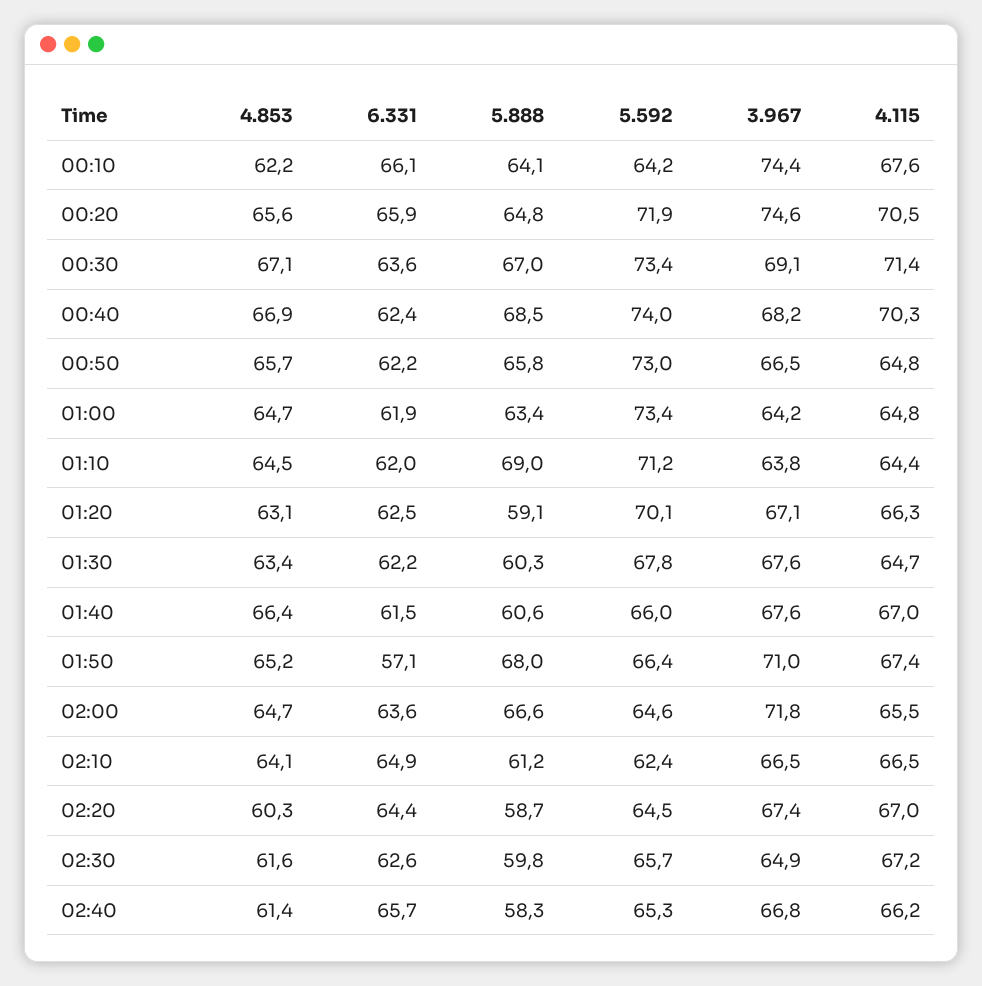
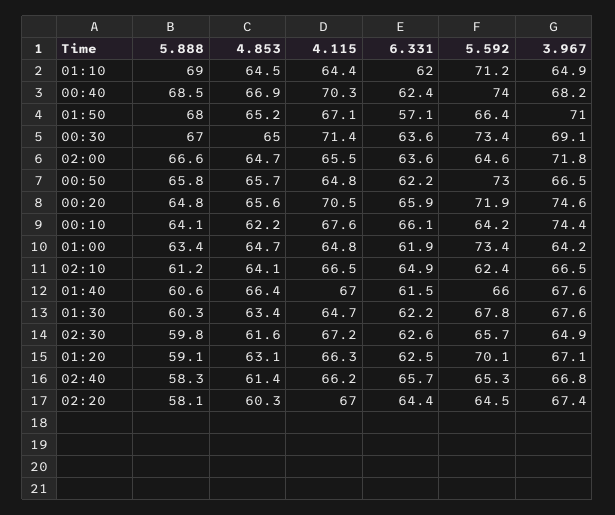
  {
    "4.853": {
      "00:10": 62.2,
      "00:20": 65.6,
-     "00:30": 67.1,
+     "00:30": 65,
      "00:40": 66.9,
      "00:50": 65.7,
      "01:00": 64.7,
      "01:10": 64.5,
      "01:20": 63.1,
      "01:30": 63.4,
      "01:40": 66.4,
      "01:50": 65.2,
      "02:00": 64.7,
      "02:10": 64.1,
      "02:20": 60.3,
      "02:30": 61.6,
      "02:40": 61.4
    },
    "6.331": {
      "00:10": 66.1,
      "00:20": 65.9,
      "00:30": 63.6,
      "00:40": 62.4,
      "00:50": 62.2,
      "01:00": 61.9,
      "01:10": 62,
      "01:20": 62.5,
      "01:30": 62.2,
      "01:40": 61.5,
      "01:50": 57.1,
      "02:00": 63.6,
      "02:10": 64.9,
      "02:20": 64.4,
      "02:30": 62.6,
      "02:40": 65.7
    },
    "5.888": {
      "00:10": 64.1,
      "00:20": 64.8,
      "00:30": 67,
      "00:40": 68.5,
      "00:50": 65.8,
      "01:00": 63.4,
      "01:10": 69,
      "01:20": 59.1,
      "01:30": 60.3,
      "01:40": 60.6,
      "01:50": 68,
      "02:00": 66.6,
      "02:10": 61.2,
-     "02:20": 58.7,
+     "02:20": 58.1,
      "02:30": 59.8,
      "02:40": 58.3
    },
    "5.592": {
      "00:10": 64.2,
      "00:20": 71.9,
      "00:30": 73.4,
      "00:40": 74,
      "00:50": 73,
      "01:00": 73.4,
      "01:10": 71.2,
      "01:20": 70.1,
      "01:30": 67.8,
      "01:40": 66,
      "01:50": 66.4,
      "02:00": 64.6,
      "02:10": 62.4,
      "02:20": 64.5,
      "02:30": 65.7,
      "02:40": 65.3
    },
    "3.967": {
      "00:10": 74.4,
      "00:20": 74.6,
      "00:30": 69.1,
      "00:40": 68.2,
      "00:50": 66.5,
      "01:00": 64.2,
-     "01:10": 63.8,
+     "01:10": 64.9,
      "01:20": 67.1,
      "01:30": 67.6,
      "01:40": 67.6,
      "01:50": 71,
      "02:00": 71.8,
      "02:10": 66.5,
      "02:20": 67.4,
      "02:30": 64.9,
      "02:40": 66.8
    },
    "4.115": {
      "00:10": 67.6,
      "00:20": 70.5,
      "00:30": 71.4,
      "00:40": 70.3,
      "00:50": 64.8,
      "01:00": 64.8,
      "01:10": 64.4,
      "01:20": 66.3,
      "01:30": 64.7,
      "01:40": 67,
-     "01:50": 67.4,
+     "01:50": 67.1,
      "02:00": 65.5,
      "02:10": 66.5,
      "02:20": 67,
      "02:30": 67.2,
      "02:40": 66.2
    }
  }

